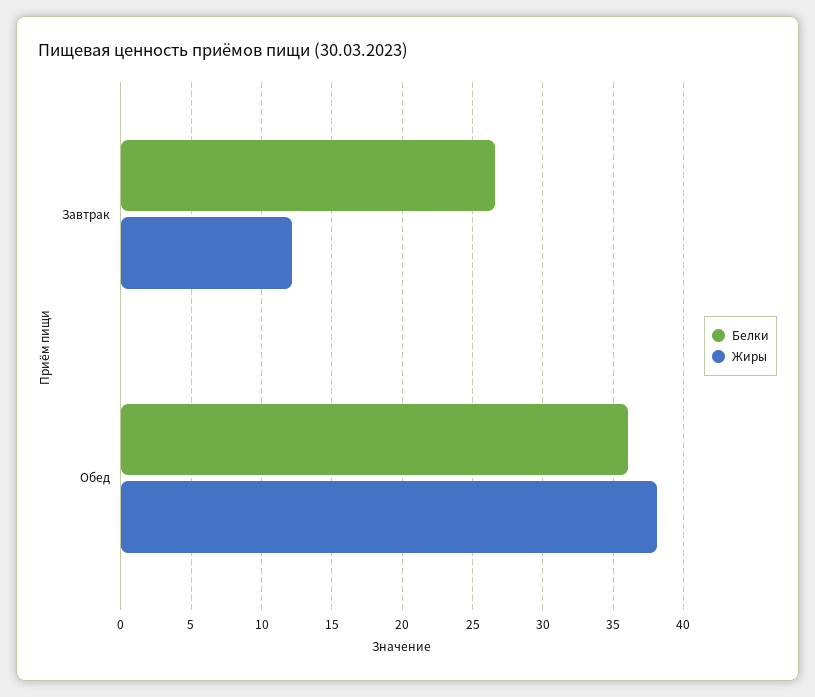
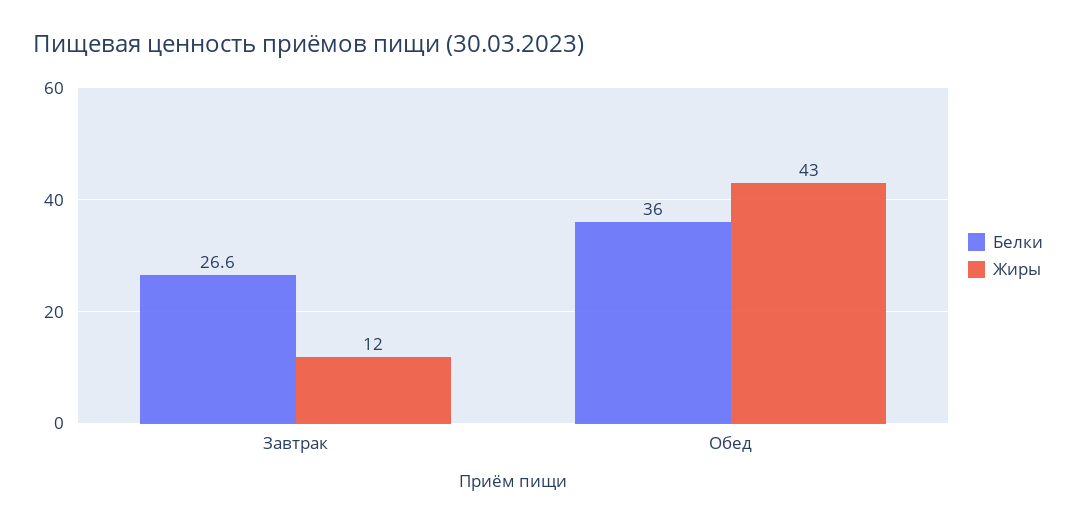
  {
    "Белки": {
      "Завтрак": 26.6,
      "Обед": 36
    },
    "Жиры": {
      "Завтрак": 12,
-     "Обед": 38
+     "Обед": 43
    }
  }

